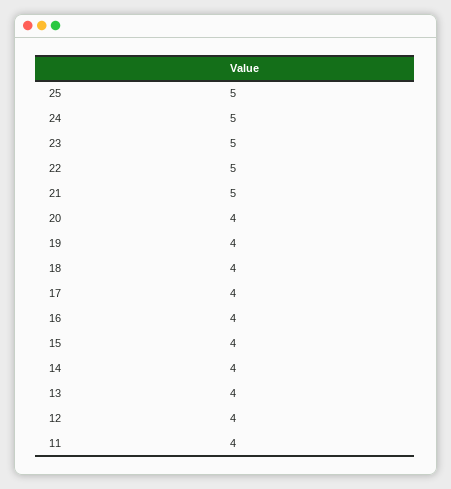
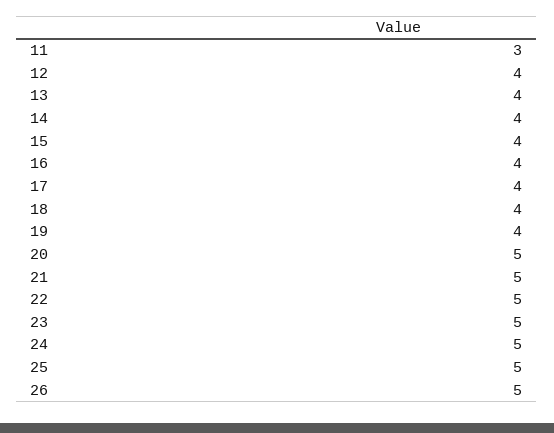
  {
    "25": 5,
    "24": 5,
    "23": 5,
    "22": 5,
    "21": 5,
-   "20": 4,
+   "20": 5,
    "19": 4,
    "18": 4,
    "17": 4,
    "16": 4,
    "15": 4,
    "14": 4,
    "13": 4,
    "12": 4,
-   "11": 4
+   "11": 3,
+   "26": 5
  }

